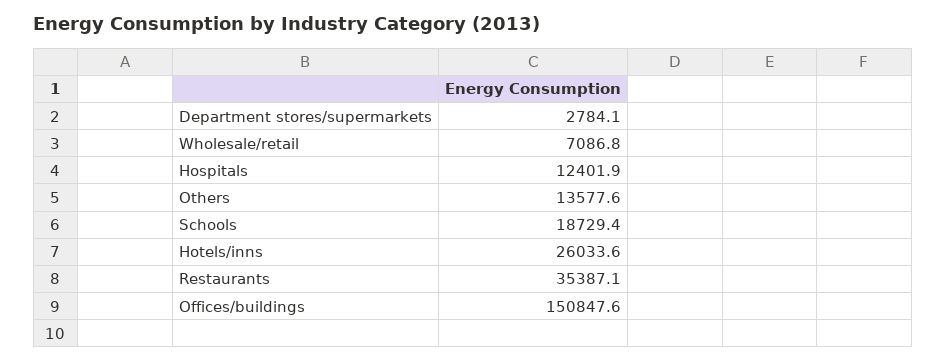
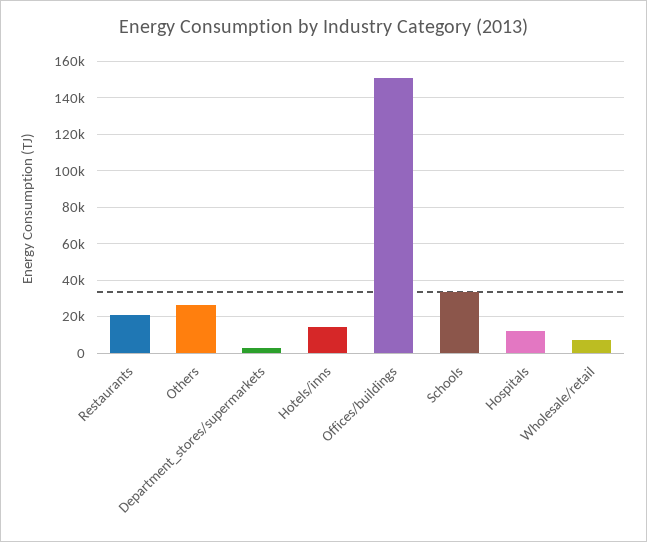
  {
    "Department stores/supermarkets": 2784.1,
    "Wholesale/retail": 7086.8,
    "Hospitals": 12401.9,
-   "Others": 13577.6,
+   "Others": 25000,
-   "Schools": 18729.4,
+   "Schools": 35000,
-   "Hotels/inns": 26033.6,
+   "Hotels/inns": 15000,
-   "Restaurants": 35387.1,
+   "Restaurants": 20000,
    "Offices/buildings": 150847.6
  }

